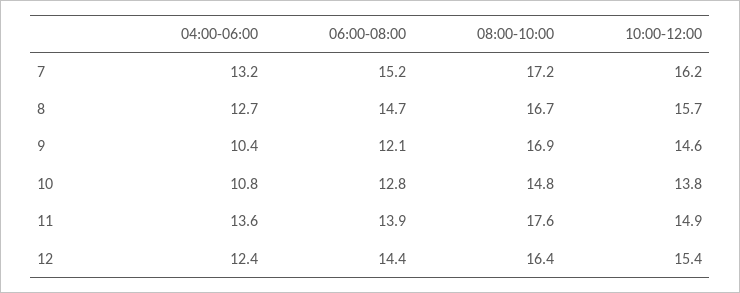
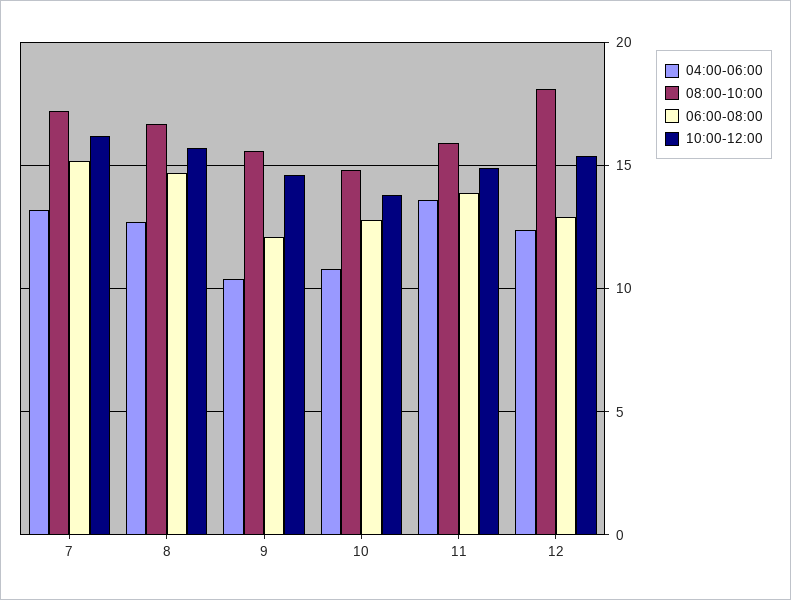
  {
    "04:00-06:00": {
      "7": 13.2,
      "8": 12.7,
      "9": 10.4,
      "10": 10.8,
      "11": 13.6,
      "12": 12.4
    },
    "06:00-08:00": {
      "7": 15.2,
      "8": 14.7,
      "9": 12.1,
      "10": 12.8,
      "11": 13.9,
-     "12": 14.4
+     "12": 13
    },
    "08:00-10:00": {
      "7": 17.2,
      "8": 16.7,
-     "9": 16.9,
+     "9": 15.5,
      "10": 14.8,
-     "11": 17.6,
+     "11": 16,
-     "12": 16.4
+     "12": 18
    },
    "10:00-12:00": {
      "7": 16.2,
      "8": 15.7,
      "9": 14.6,
      "10": 13.8,
      "11": 14.9,
      "12": 15.4
    }
  }

